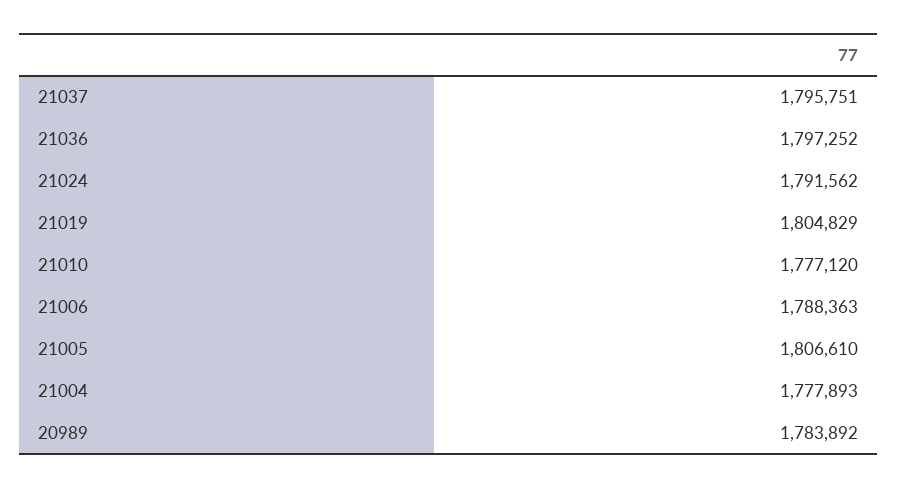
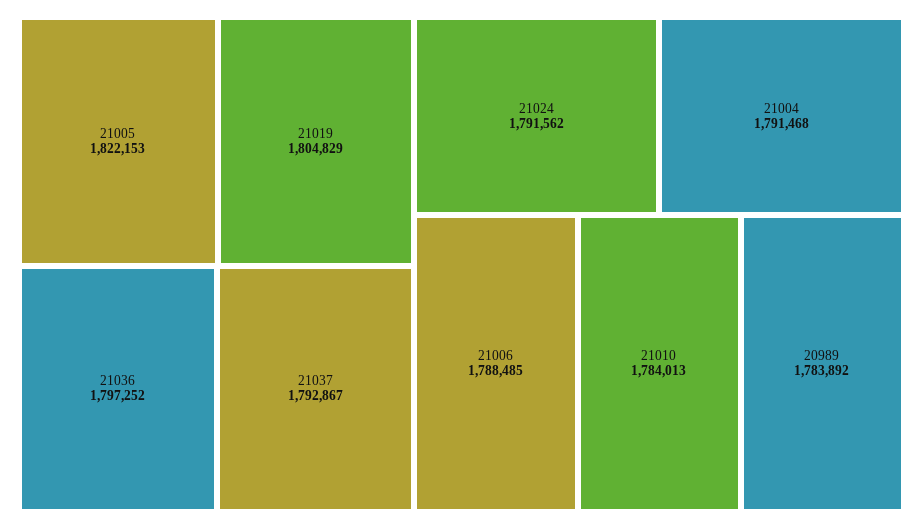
  {
-   "21037": 1795751,
+   "21037": 1792867,
    "21036": 1797252,
    "21024": 1791562,
    "21019": 1804829,
-   "21010": 1777120,
+   "21010": 1784013,
-   "21006": 1788363,
+   "21006": 1788485,
-   "21005": 1806610,
+   "21005": 1822153,
-   "21004": 1777893,
+   "21004": 1791468,
    "20989": 1783892
  }

